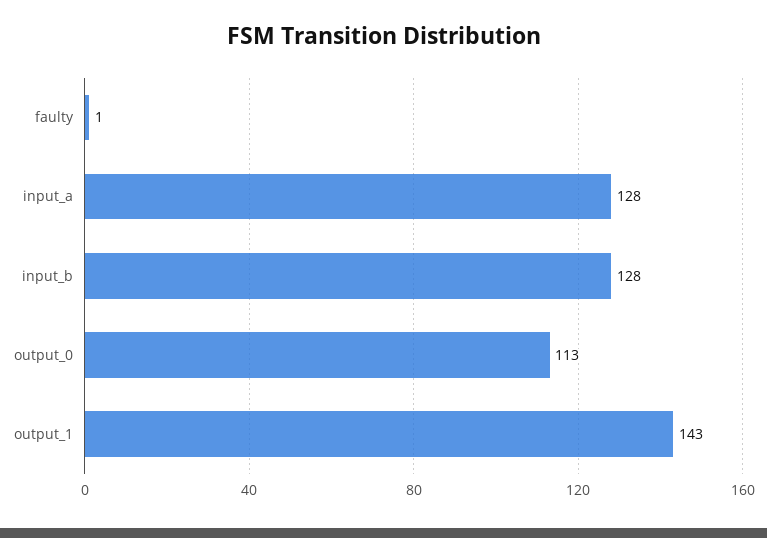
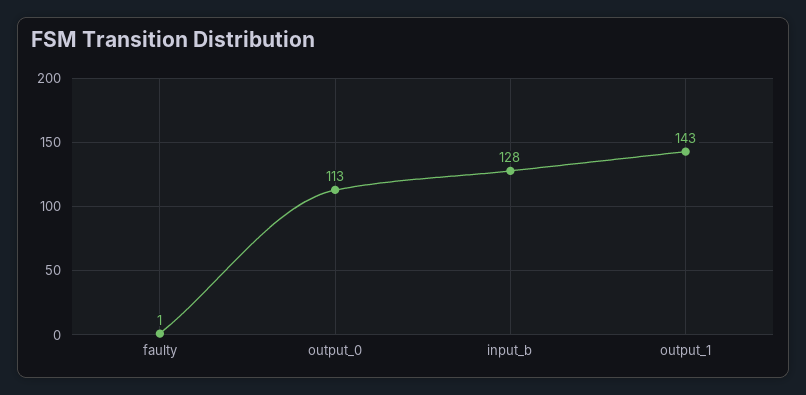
  {
    "faulty": 1,
-   "input_a": 128,
    "input_b": 128,
    "output_0": 113,
    "output_1": 143
  }

